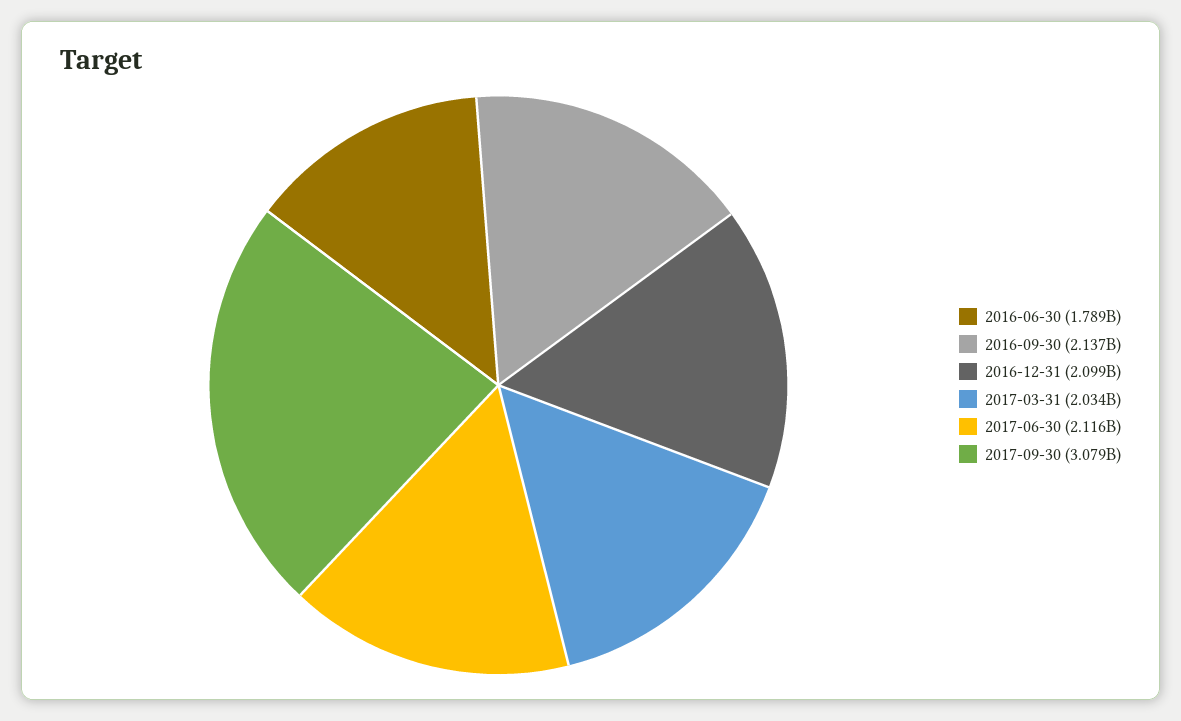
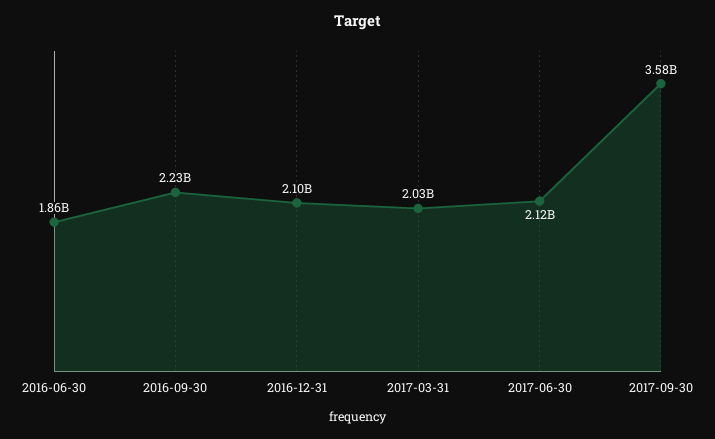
  {
-   "2016-06-30": 1789000000,
+   "2016-06-30": 1860000000,
-   "2016-09-30": 2137000000,
+   "2016-09-30": 2230000000,
    "2016-12-31": 2099000000,
    "2017-03-31": 2034000000,
    "2017-06-30": 2116000000,
-   "2017-09-30": 3079000000
+   "2017-09-30": 3580000000
  }

